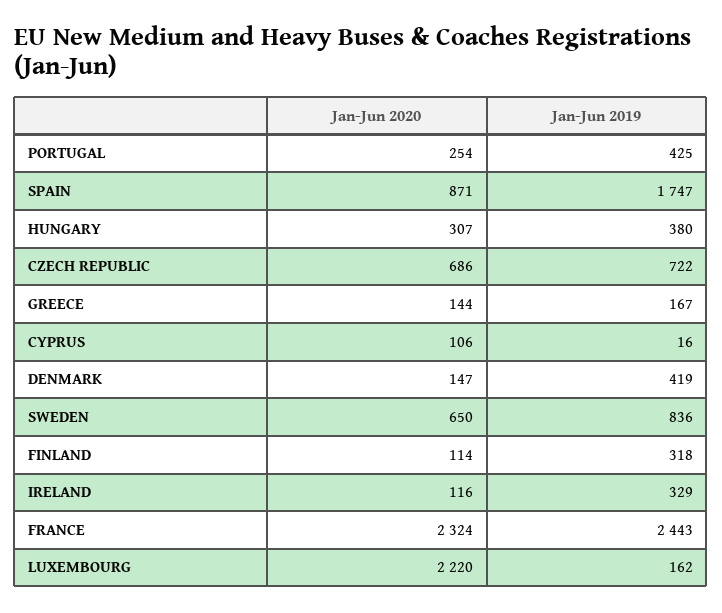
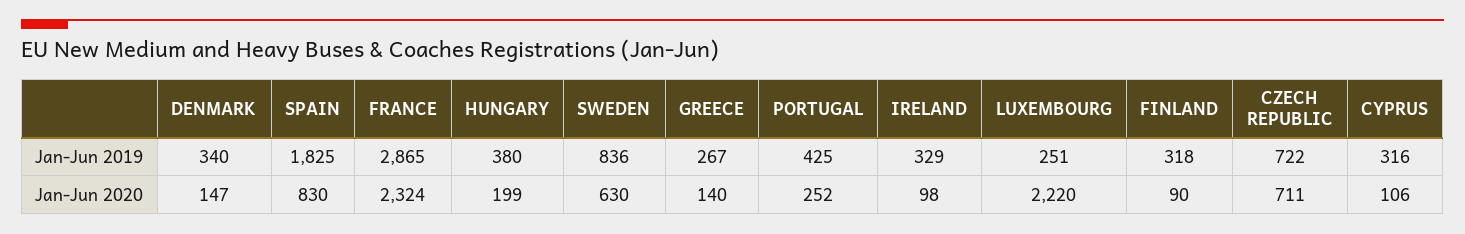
  {
    "Jan-Jun 2020": {
-     "PORTUGAL": 254,
+     "PORTUGAL": 252,
-     "SPAIN": 871,
+     "SPAIN": 830,
-     "HUNGARY": 307,
+     "HUNGARY": 199,
-     "CZECH REPUBLIC": 686,
+     "CZECH REPUBLIC": 711,
-     "GREECE": 144,
+     "GREECE": 140,
      "CYPRUS": 106,
      "DENMARK": 147,
-     "SWEDEN": 650,
+     "SWEDEN": 630,
-     "FINLAND": 114,
+     "FINLAND": 90,
-     "IRELAND": 116,
+     "IRELAND": 98,
      "FRANCE": 2324,
      "LUXEMBOURG": 2220
    },
    "Jan-Jun 2019": {
      "PORTUGAL": 425,
-     "SPAIN": 1747,
+     "SPAIN": 1825,
      "HUNGARY": 380,
      "CZECH REPUBLIC": 722,
-     "GREECE": 167,
+     "GREECE": 267,
-     "CYPRUS": 16,
+     "CYPRUS": 316,
-     "DENMARK": 419,
+     "DENMARK": 340,
      "SWEDEN": 836,
      "FINLAND": 318,
      "IRELAND": 329,
-     "FRANCE": 2443,
+     "FRANCE": 2865,
-     "LUXEMBOURG": 162
+     "LUXEMBOURG": 251
    }
  }

